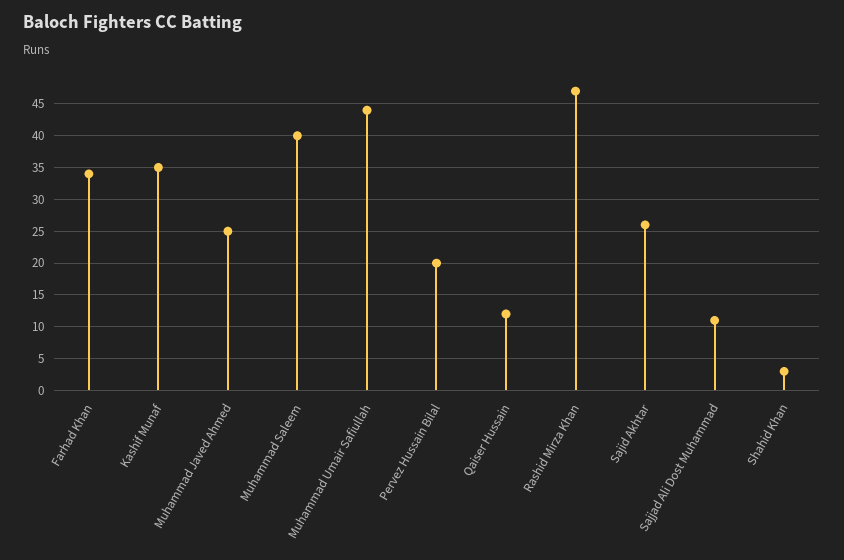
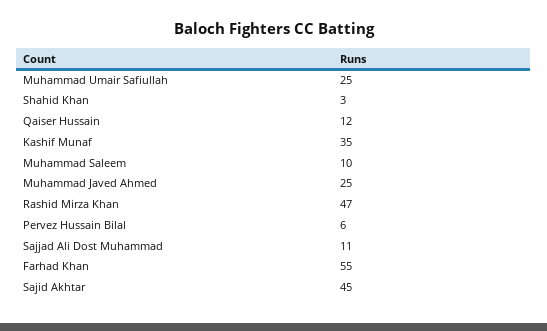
  {
-   "Farhad Khan": 34,
+   "Farhad Khan": 55,
    "Kashif Munaf": 35,
    "Muhammad Javed Ahmed": 25,
-   "Muhammad Saleem": 40,
+   "Muhammad Saleem": 10,
-   "Muhammad Umair Safiullah": 44,
+   "Muhammad Umair Safiullah": 25,
-   "Pervez Hussain Bilal": 20,
+   "Pervez Hussain Bilal": 6,
    "Qaiser Hussain": 12,
    "Rashid Mirza Khan": 47,
-   "Sajid Akhtar": 26,
+   "Sajid Akhtar": 45,
    "Sajjad Ali Dost Muhammad": 11,
    "Shahid Khan": 3
  }

